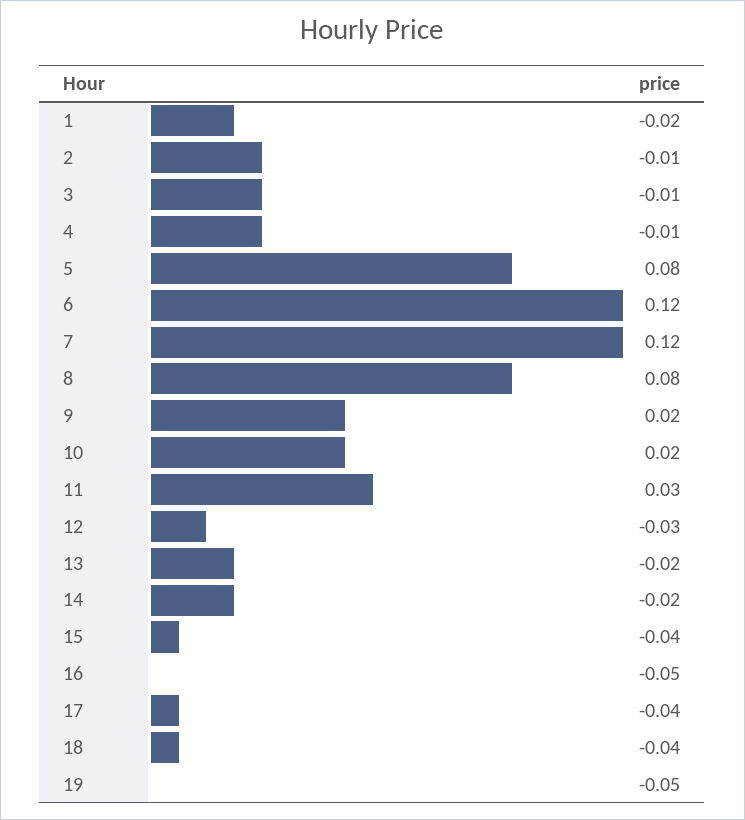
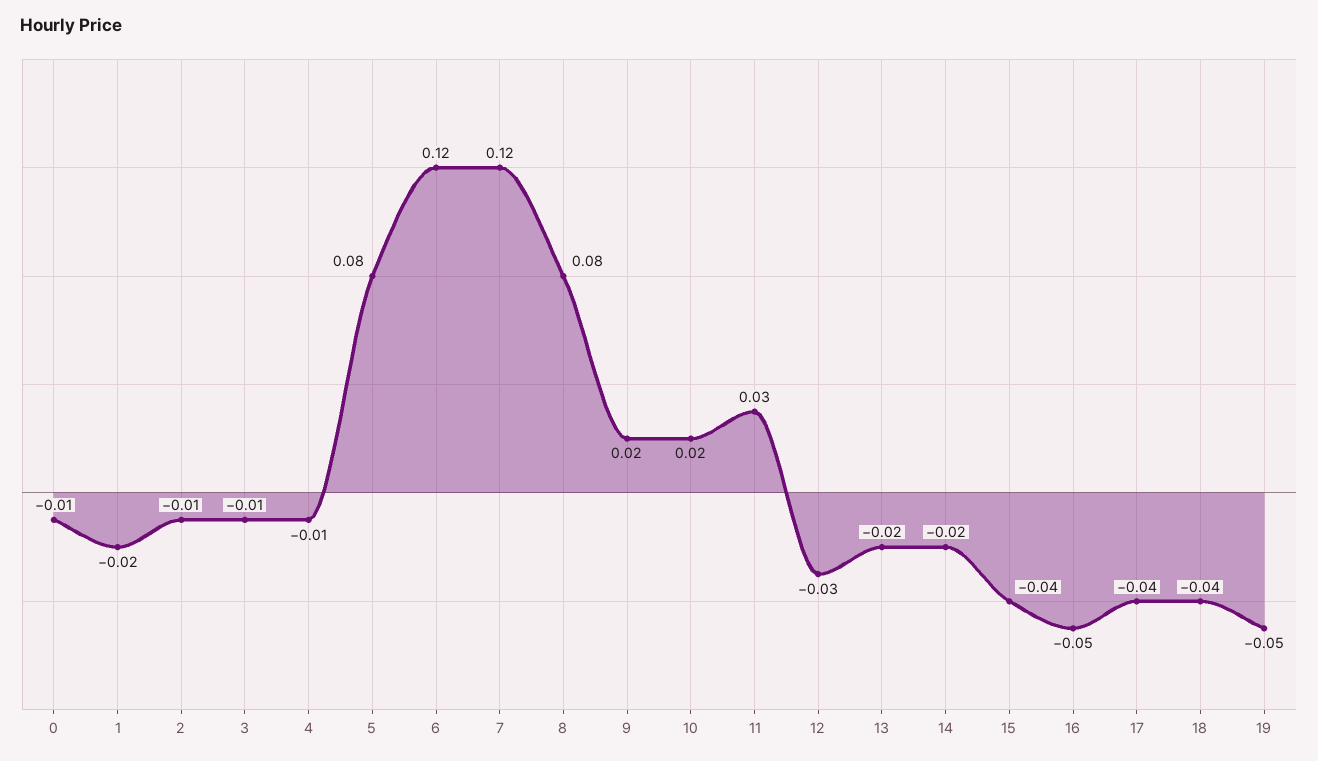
  {
    "1": -0.02,
    "2": -0.01,
    "3": -0.01,
    "4": -0.01,
    "5": 0.08,
    "6": 0.12,
    "7": 0.12,
    "8": 0.08,
    "9": 0.02,
    "10": 0.02,
    "11": 0.03,
    "12": -0.03,
    "13": -0.02,
    "14": -0.02,
    "15": -0.04,
    "16": -0.05,
    "17": -0.04,
    "18": -0.04,
-   "19": -0.05
+   "19": -0.05,
+   "0": -0.01
  }

